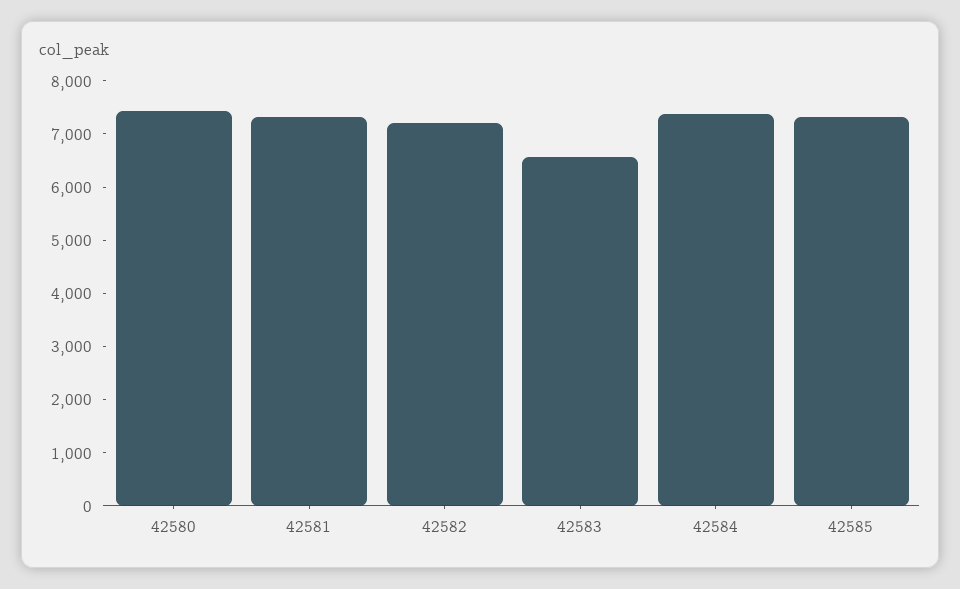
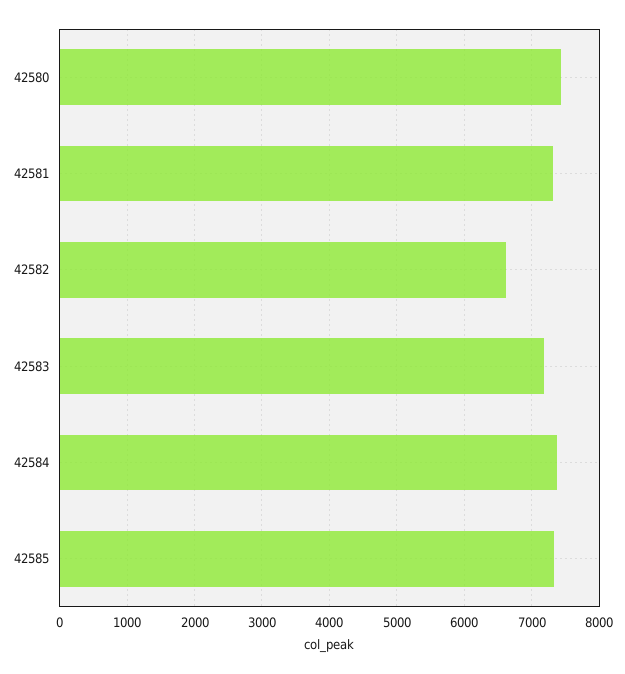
  {
    "42580": 7400,
    "42581": 7300,
-   "42582": 7200,
+   "42582": 6600,
-   "42583": 6600,
+   "42583": 7200,
    "42584": 7400,
    "42585": 7300
  }

